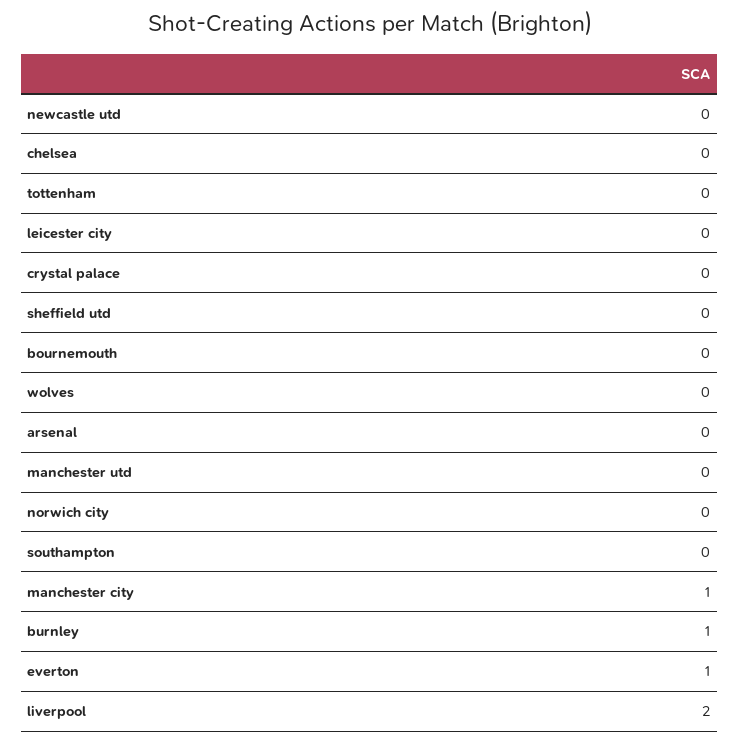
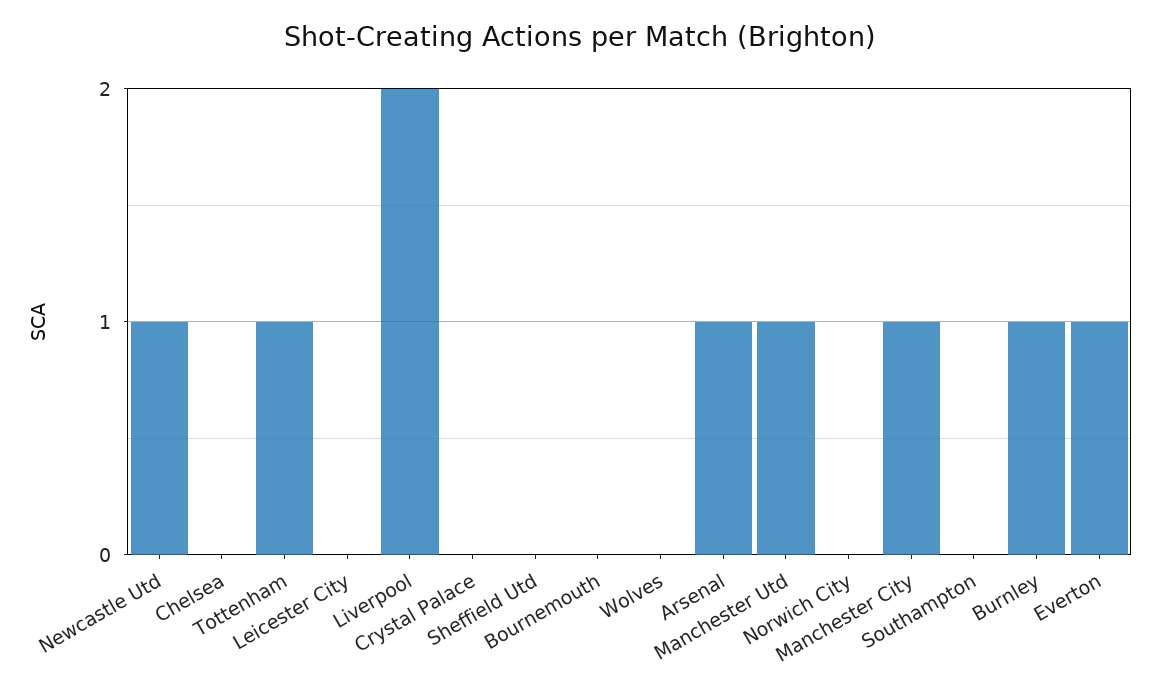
  {
-   "newcastle utd": 0,
+   "newcastle utd": 1,
    "chelsea": 0,
-   "tottenham": 0,
+   "tottenham": 1,
    "leicester city": 0,
    "crystal palace": 0,
    "sheffield utd": 0,
    "bournemouth": 0,
    "wolves": 0,
-   "arsenal": 0,
+   "arsenal": 1,
-   "manchester utd": 0,
+   "manchester utd": 1,
    "norwich city": 0,
    "southampton": 0,
    "manchester city": 1,
    "burnley": 1,
    "everton": 1,
    "liverpool": 2
  }

